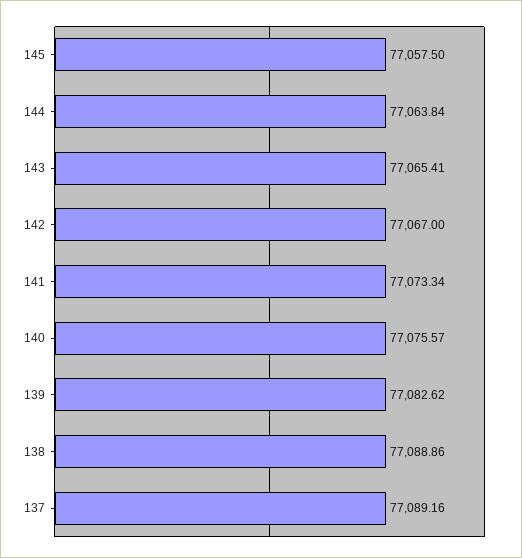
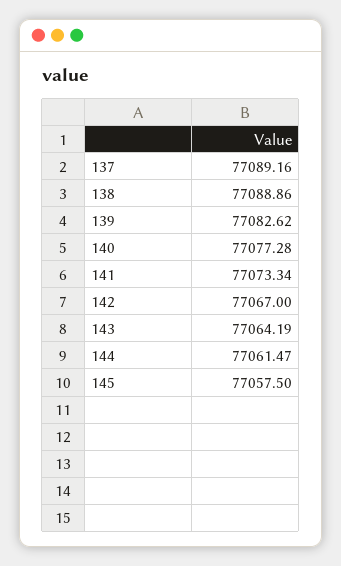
  {
    "145": 77057.5,
-   "144": 77063.84,
+   "144": 77061.47,
-   "143": 77065.41,
+   "143": 77064.19,
    "142": 77067,
    "141": 77073.34,
-   "140": 77075.57,
+   "140": 77077.28,
    "139": 77082.62,
    "138": 77088.86,
    "137": 77089.16
  }

